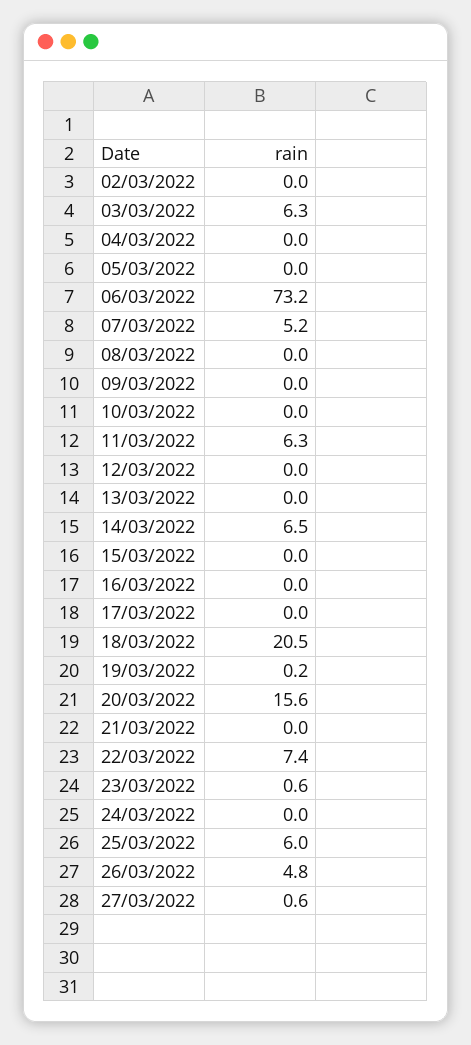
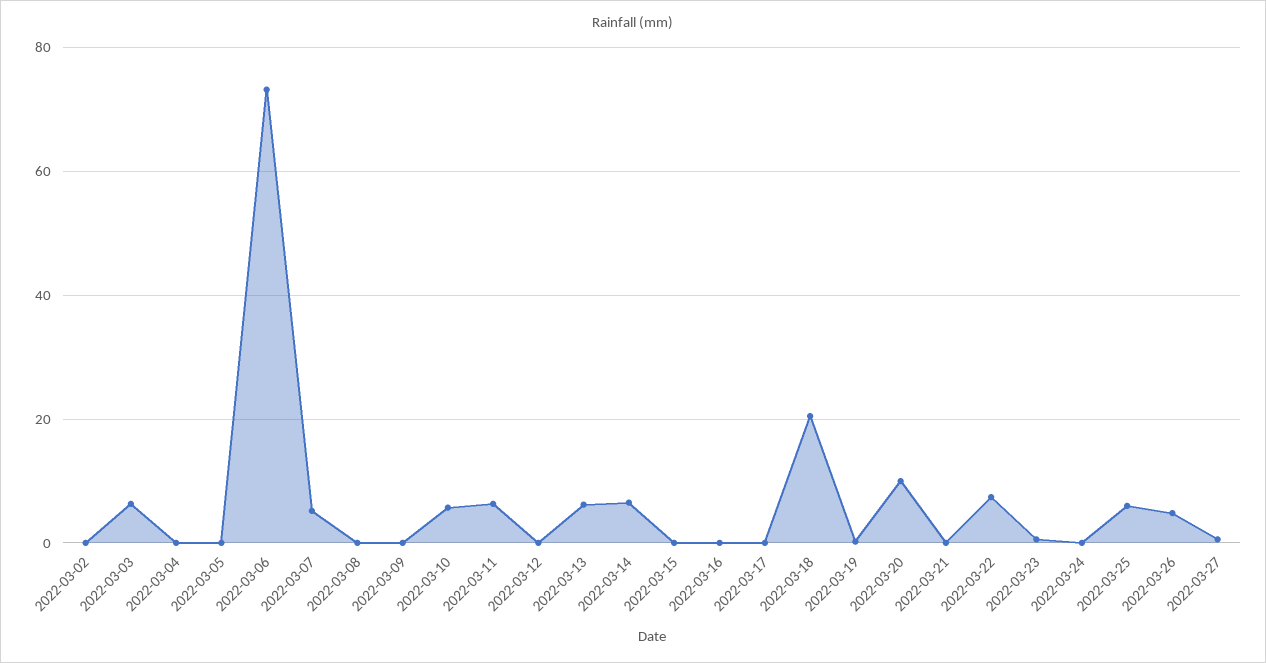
  {
    "02/03/2022": 0,
    "03/03/2022": 6.3,
    "04/03/2022": 0,
    "05/03/2022": 0,
    "06/03/2022": 73.2,
    "07/03/2022": 5.2,
    "08/03/2022": 0,
    "09/03/2022": 0,
-   "10/03/2022": 0,
+   "10/03/2022": 6,
    "11/03/2022": 6.3,
    "12/03/2022": 0,
-   "13/03/2022": 0,
+   "13/03/2022": 6,
    "14/03/2022": 6.5,
    "15/03/2022": 0,
    "16/03/2022": 0,
    "17/03/2022": 0,
    "18/03/2022": 20.5,
    "19/03/2022": 0.2,
-   "20/03/2022": 15.6,
+   "20/03/2022": 10,
    "21/03/2022": 0,
    "22/03/2022": 7.4,
    "23/03/2022": 0.6,
    "24/03/2022": 0,
    "25/03/2022": 6,
    "26/03/2022": 4.8,
    "27/03/2022": 0.6
  }

